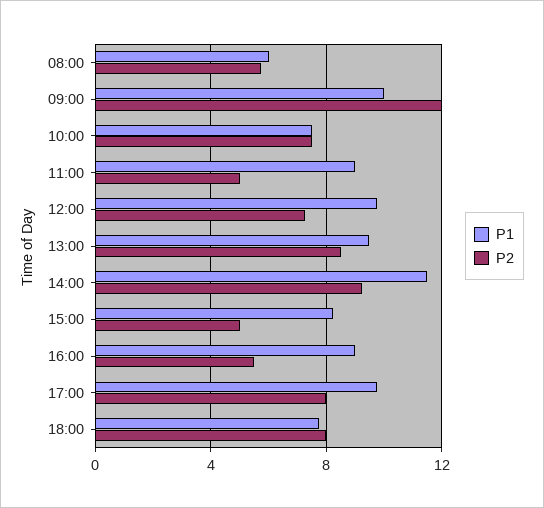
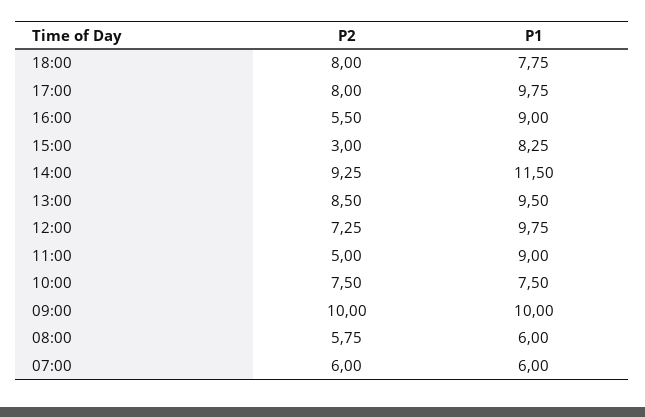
  {
    "P1": {
      "08:00": 6,
      "09:00": 10,
      "10:00": 7.5,
      "11:00": 9,
      "12:00": 9.75,
      "13:00": 9.5,
      "14:00": 11.5,
      "15:00": 8.25,
      "16:00": 9,
      "17:00": 9.75,
-     "18:00": 7.75
+     "18:00": 7.75,
+     "07:00": 6
    },
    "P2": {
      "08:00": 5.75,
-     "09:00": 12,
+     "09:00": 10,
      "10:00": 7.5,
      "11:00": 5,
      "12:00": 7.25,
      "13:00": 8.5,
      "14:00": 9.25,
-     "15:00": 5,
+     "15:00": 3,
      "16:00": 5.5,
      "17:00": 8,
-     "18:00": 8
+     "18:00": 8,
+     "07:00": 6
    }
  }

